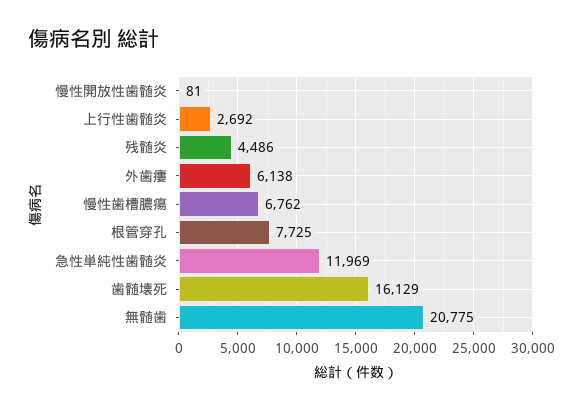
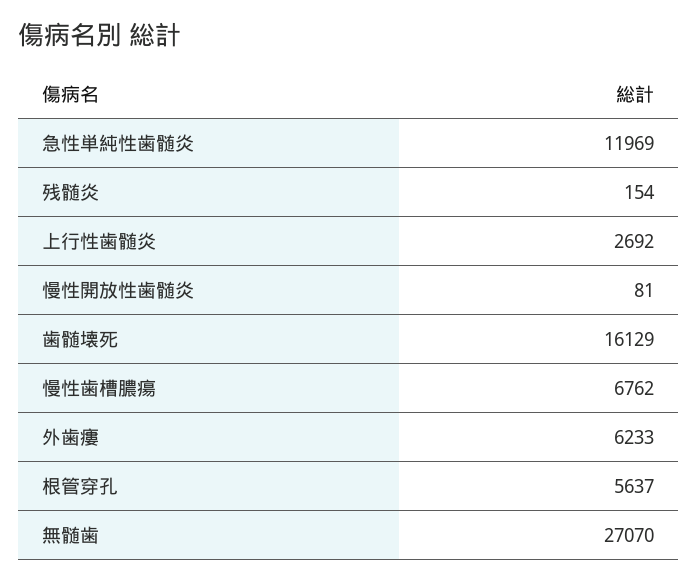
  {
    "慢性開放性歯髄炎": 81,
    "上行性歯髄炎": 2692,
-   "残髄炎": 4486,
+   "残髄炎": 154,
-   "外歯瘻": 6138,
+   "外歯瘻": 6233,
    "慢性歯槽膿瘍": 6762,
-   "根管穿孔": 7725,
+   "根管穿孔": 5637,
    "急性単純性歯髄炎": 11969,
    "歯髄壊死": 16129,
-   "無髄歯": 20775
+   "無髄歯": 27070
  }

